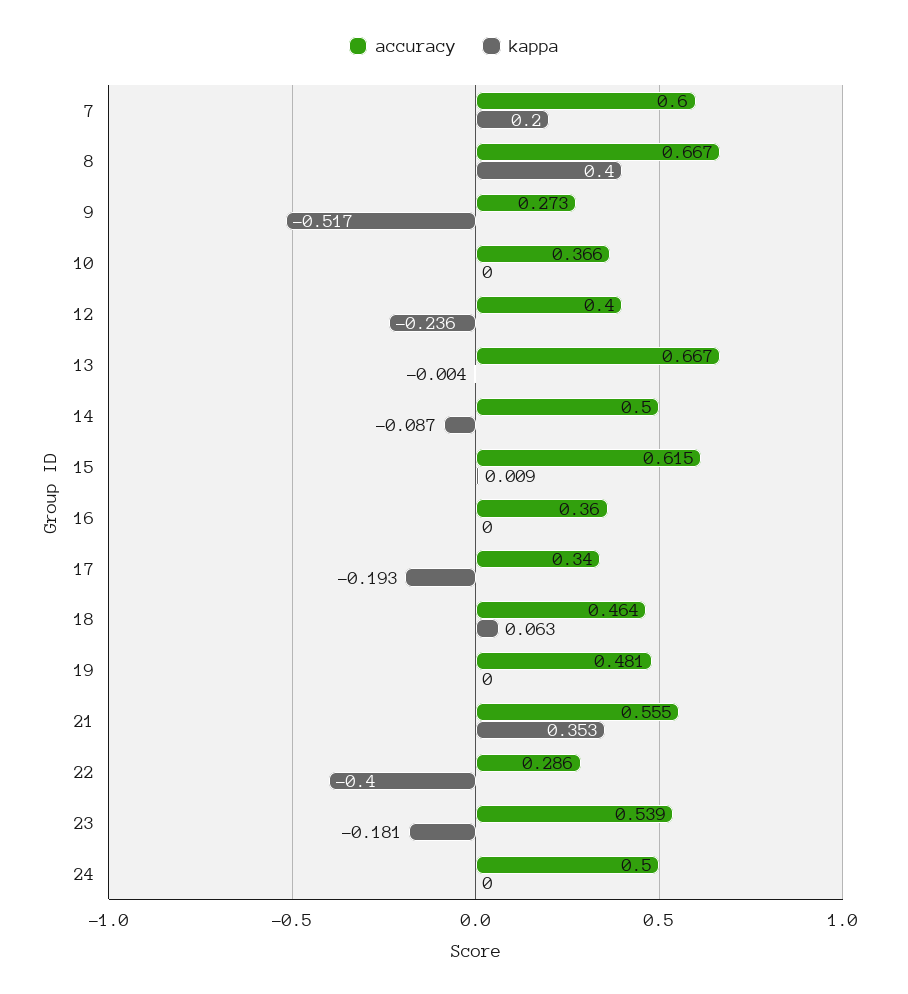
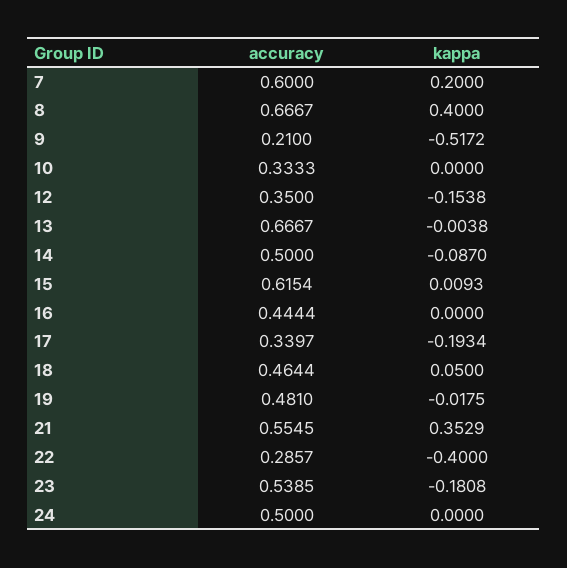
  {
    "accuracy": {
      "7": 0.6,
      "8": 0.6667,
-     "9": 0.273,
+     "9": 0.21,
-     "10": 0.366,
+     "10": 0.3333,
-     "12": 0.4,
+     "12": 0.35,
      "13": 0.6667,
      "14": 0.5,
      "15": 0.6154,
-     "16": 0.36,
+     "16": 0.4444,
      "17": 0.3397,
      "18": 0.4644,
      "19": 0.481,
      "21": 0.5545,
      "22": 0.2857,
      "23": 0.5385,
      "24": 0.5
    },
    "kappa": {
      "7": 0.2,
      "8": 0.4,
      "9": -0.5172,
      "10": 0,
-     "12": -0.236,
+     "12": -0.1538,
      "13": -0.0038,
      "14": -0.087,
      "15": 0.0093,
      "16": 0,
      "17": -0.1934,
-     "18": 0.063,
+     "18": 0.05,
-     "19": 0,
+     "19": -0.0175,
      "21": 0.3529,
      "22": -0.4,
      "23": -0.1808,
      "24": 0
    }
  }

